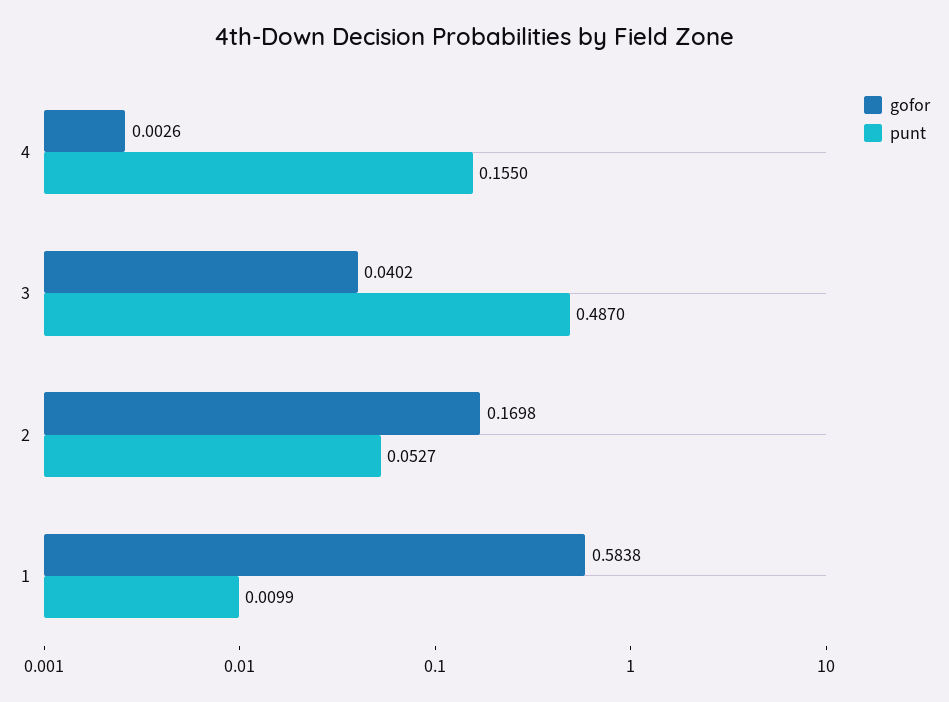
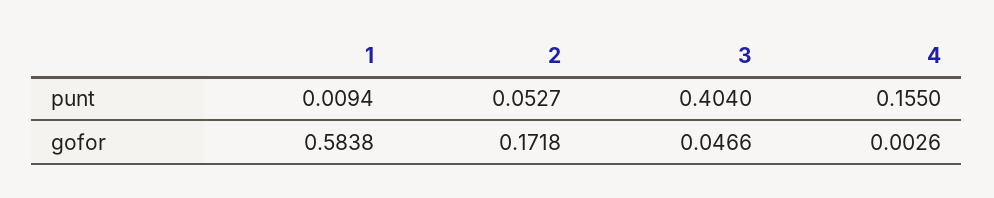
  {
    "gofor": {
      "4": 0.0026,
-     "3": 0.0402,
+     "3": 0.0466,
-     "2": 0.1698,
+     "2": 0.1718,
      "1": 0.5838
    },
    "punt": {
      "4": 0.155,
-     "3": 0.487,
+     "3": 0.404,
      "2": 0.0527,
-     "1": 0.0099
+     "1": 0.0094
    }
  }

